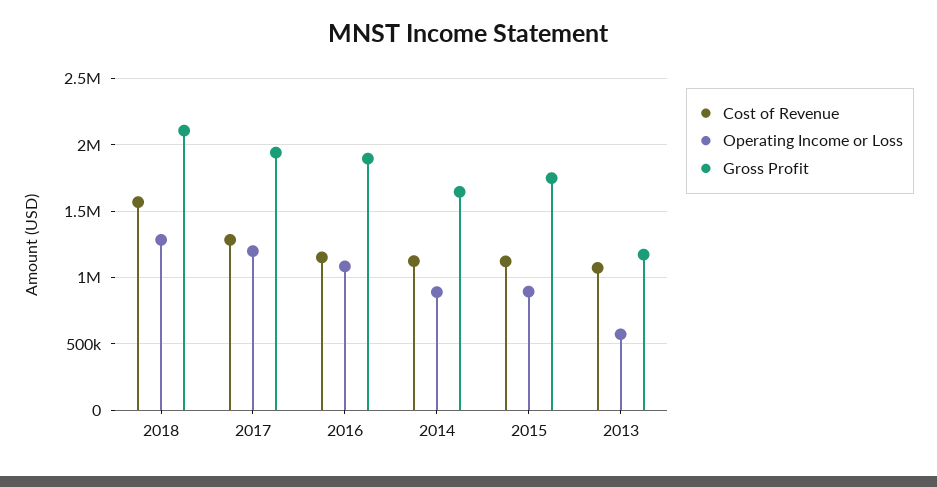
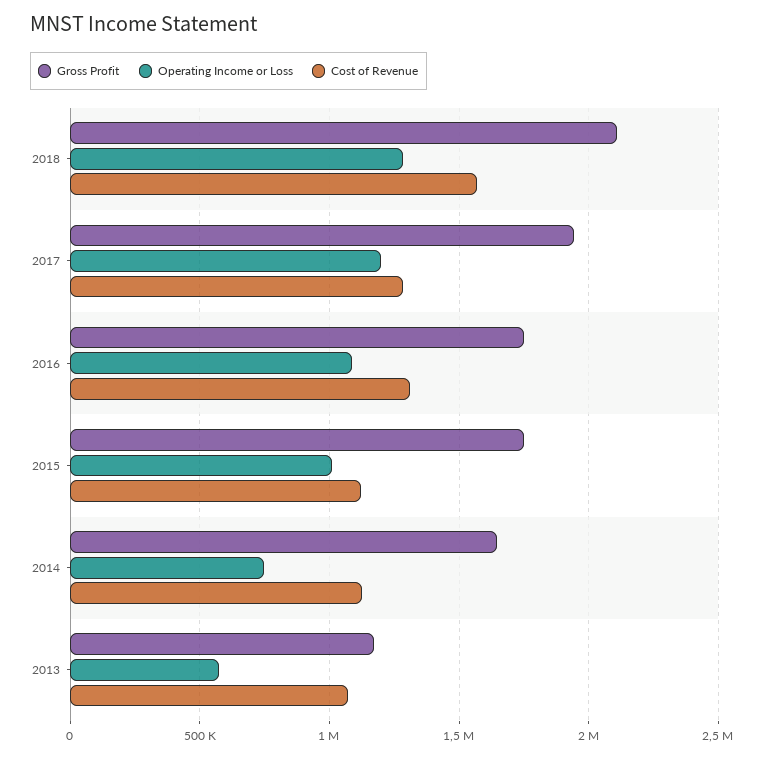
  {
    "Cost of Revenue": {
      "2018": 1550000,
      "2017": 1300000,
-     "2016": 1150000,
+     "2016": 1300000,
      "2014": 1150000,
      "2015": 1100000,
      "2013": 1050000
    },
    "Operating Income or Loss": {
      "2018": 1300000,
      "2017": 1200000,
      "2016": 1100000,
-     "2014": 900000,
+     "2014": 750000,
-     "2015": 900000,
+     "2015": 1000000,
      "2013": 550000
    },
    "Gross Profit": {
      "2018": 2100000,
      "2017": 1950000,
-     "2016": 1900000,
+     "2016": 1750000,
      "2014": 1650000,
      "2015": 1750000,
      "2013": 1150000
    }
  }

